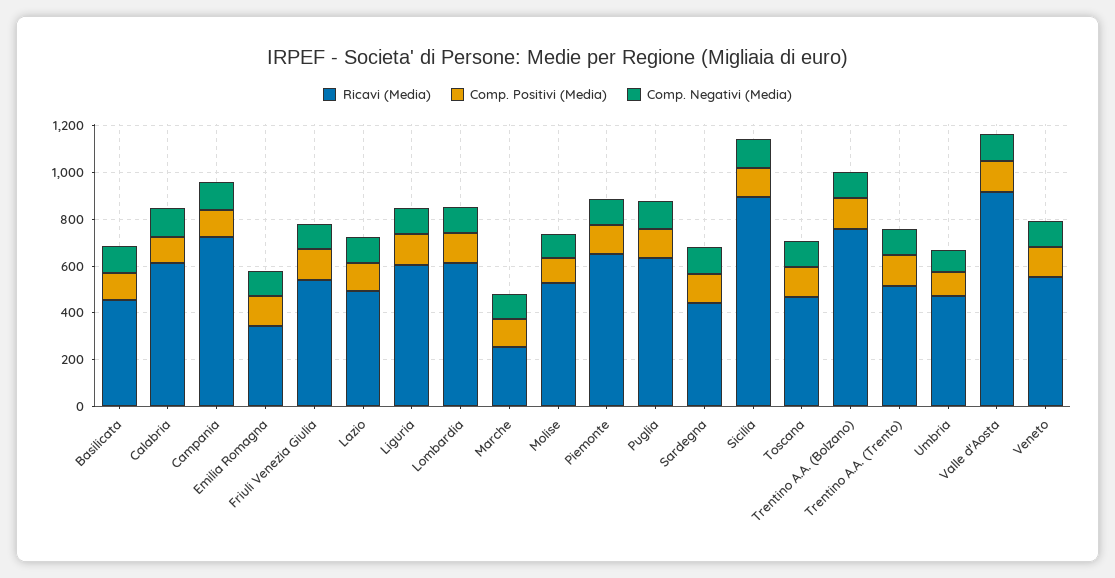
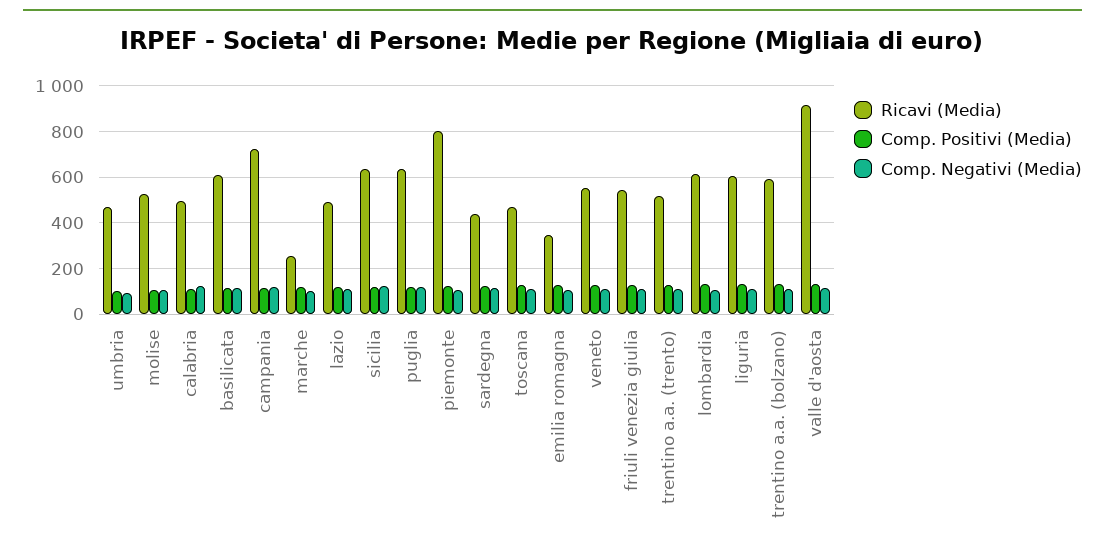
  {
    "Ricavi (Media)": {
-     "Basilicata": 450,
+     "Basilicata": 600,
-     "Calabria": 600,
+     "Calabria": 500,
      "Campania": 700,
      "Emilia Romagna": 350,
      "Friuli Venezia Giulia": 550,
      "Lazio": 500,
      "Liguria": 600,
      "Lombardia": 600,
      "Marche": 250,
      "Molise": 550,
-     "Piemonte": 650,
+     "Piemonte": 800,
      "Puglia": 650,
      "Sardegna": 450,
-     "Sicilia": 900,
+     "Sicilia": 650,
      "Toscana": 450,
-     "Trentino A.A. (Bolzano)": 750,
+     "Trentino A.A. (Bolzano)": 600,
      "Trentino A.A. (Trento)": 500,
      "Umbria": 450,
      "Valle d'Aosta": 900,
      "Veneto": 550
    },
    "Comp. Positivi (Media)": {
      "Basilicata": 100,
      "Calabria": 100,
      "Campania": 100,
      "Emilia Romagna": 150,
      "Friuli Venezia Giulia": 150,
      "Lazio": 100,
      "Liguria": 150,
      "Lombardia": 150,
      "Marche": 100,
      "Molise": 100,
      "Piemonte": 100,
      "Puglia": 100,
      "Sardegna": 150,
      "Sicilia": 100,
      "Toscana": 150,
      "Trentino A.A. (Bolzano)": 150,
      "Trentino A.A. (Trento)": 150,
      "Umbria": 100,
      "Valle d'Aosta": 150,
      "Veneto": 150
    },
    "Comp. Negativi (Media)": {
      "Basilicata": 100,
      "Calabria": 100,
      "Campania": 100,
      "Emilia Romagna": 100,
      "Friuli Venezia Giulia": 100,
      "Lazio": 100,
      "Liguria": 100,
      "Lombardia": 100,
      "Marche": 100,
      "Molise": 100,
      "Piemonte": 100,
      "Puglia": 100,
      "Sardegna": 100,
      "Sicilia": 100,
      "Toscana": 100,
      "Trentino A.A. (Bolzano)": 100,
      "Trentino A.A. (Trento)": 100,
      "Umbria": 100,
      "Valle d'Aosta": 100,
      "Veneto": 100
    }
  }

